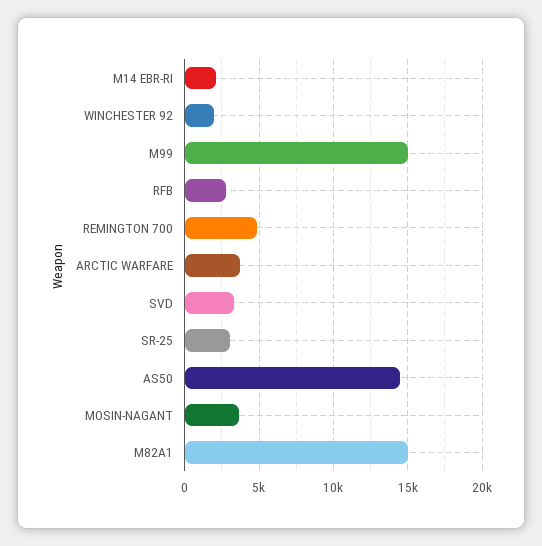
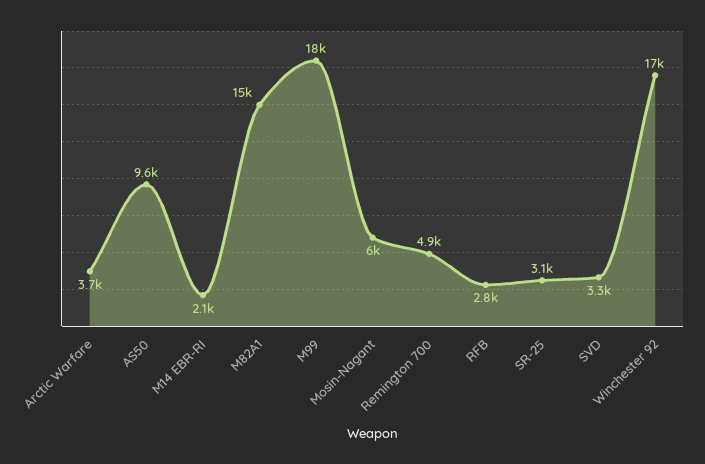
  {
    "M14 EBR-RI": 2100,
-   "WINCHESTER 92": 2000,
+   "WINCHESTER 92": 17000,
-   "M99": 15000,
+   "M99": 18000,
    "RFB": 2800,
    "REMINGTON 700": 4900,
    "ARCTIC WARFARE": 3700,
    "SVD": 3300,
    "SR-25": 3100,
-   "AS50": 14500,
+   "AS50": 9600,
-   "MOSIN-NAGANT": 3500,
+   "MOSIN-NAGANT": 6000,
    "M82A1": 15000
  }

